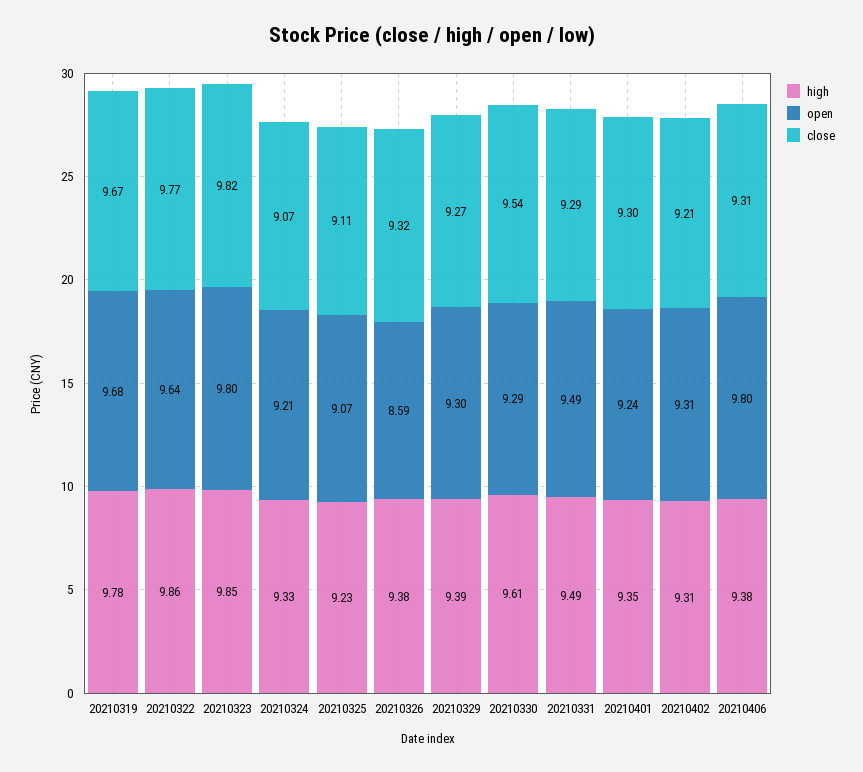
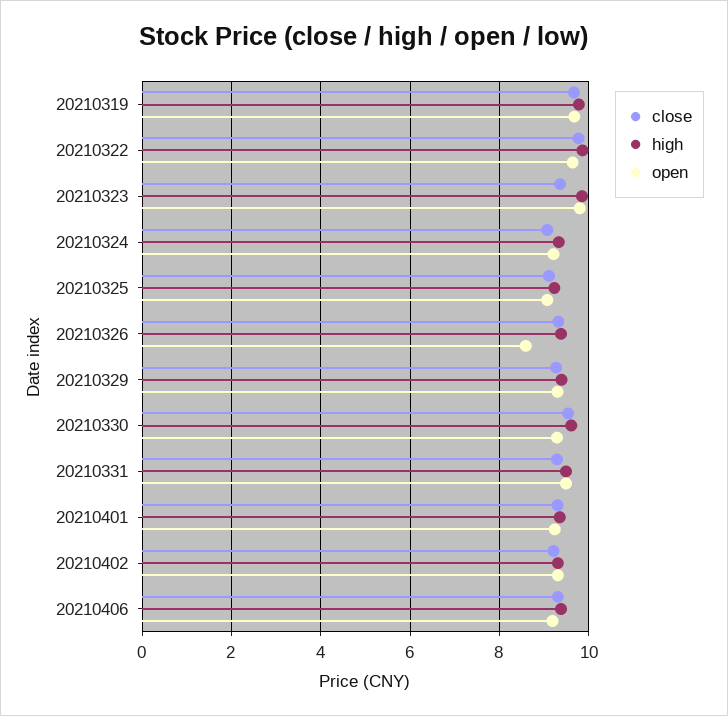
  {
    "high": {
      "20210319": 9.78,
      "20210322": 9.86,
      "20210323": 9.85,
      "20210324": 9.33,
      "20210325": 9.23,
      "20210326": 9.38,
      "20210329": 9.39,
      "20210330": 9.61,
      "20210331": 9.49,
      "20210401": 9.35,
      "20210402": 9.31,
      "20210406": 9.38
    },
    "open": {
      "20210319": 9.68,
      "20210322": 9.64,
      "20210323": 9.8,
      "20210324": 9.21,
      "20210325": 9.07,
      "20210326": 8.59,
      "20210329": 9.3,
      "20210330": 9.29,
      "20210331": 9.49,
      "20210401": 9.24,
      "20210402": 9.31,
-     "20210406": 9.8
+     "20210406": 9.2
    },
    "close": {
      "20210319": 9.67,
      "20210322": 9.77,
-     "20210323": 9.82,
+     "20210323": 9.4,
      "20210324": 9.07,
      "20210325": 9.11,
      "20210326": 9.32,
      "20210329": 9.27,
      "20210330": 9.54,
      "20210331": 9.29,
      "20210401": 9.3,
      "20210402": 9.21,
      "20210406": 9.31
    }
  }

